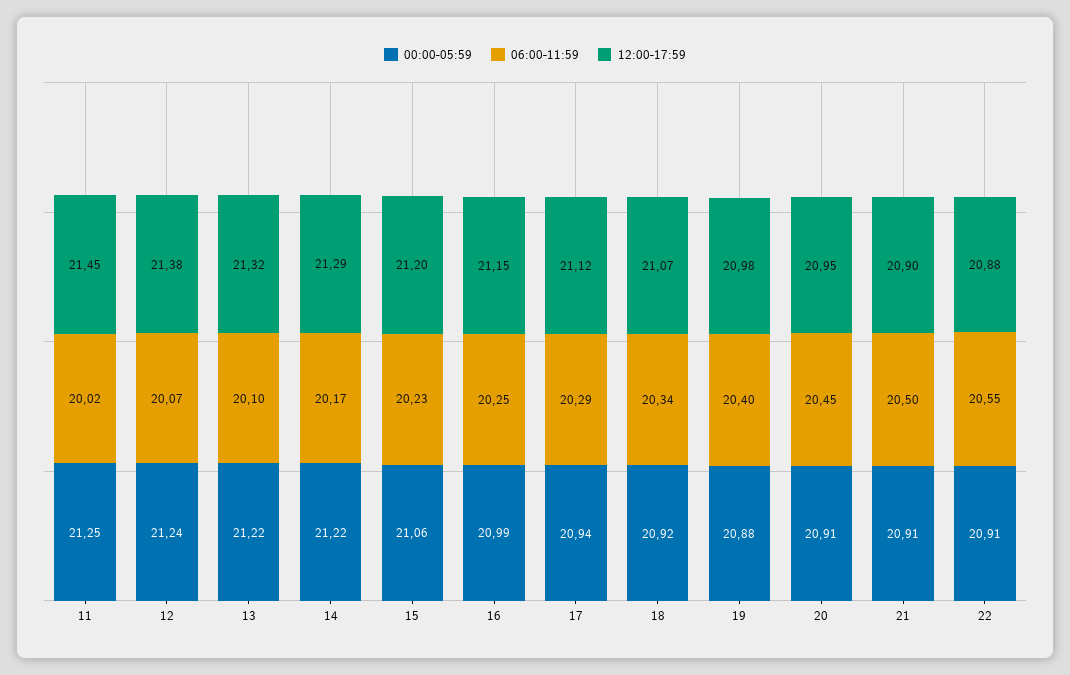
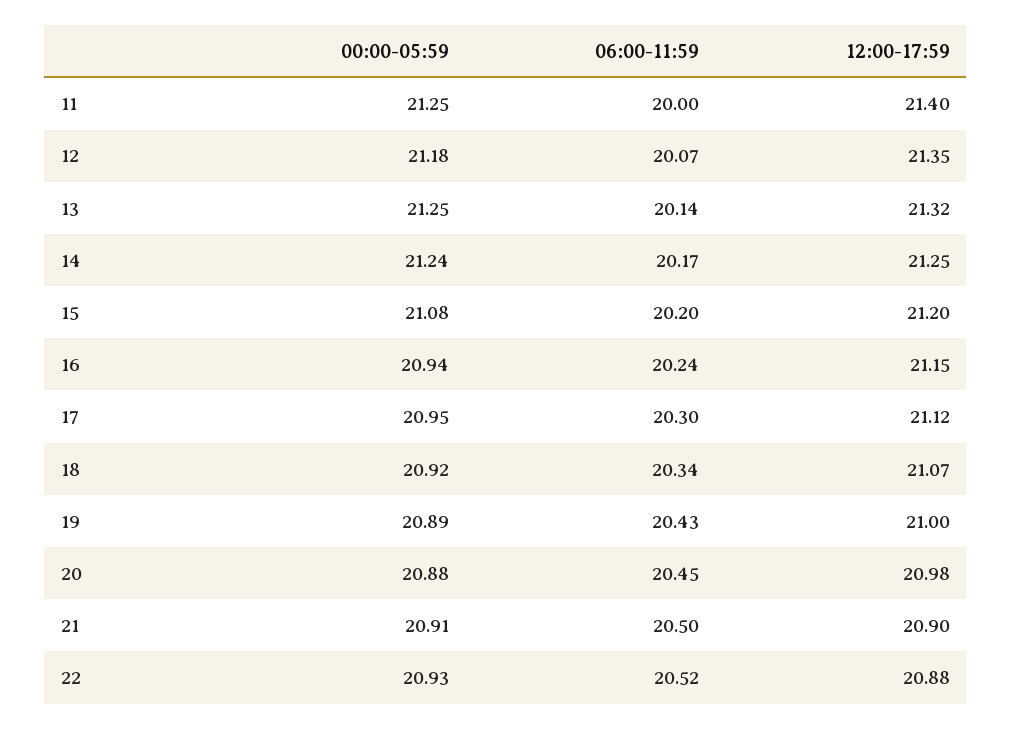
  {
    "00:00-05:59": {
      "11": 21.25,
-     "12": 21.24,
+     "12": 21.18,
-     "13": 21.22,
+     "13": 21.25,
-     "14": 21.22,
+     "14": 21.24,
-     "15": 21.06,
+     "15": 21.08,
-     "16": 20.99,
+     "16": 20.94,
-     "17": 20.94,
+     "17": 20.95,
      "18": 20.92,
-     "19": 20.88,
+     "19": 20.89,
-     "20": 20.91,
+     "20": 20.88,
      "21": 20.91,
-     "22": 20.91
+     "22": 20.93
    },
    "06:00-11:59": {
-     "11": 20.02,
+     "11": 20,
      "12": 20.07,
-     "13": 20.1,
+     "13": 20.14,
      "14": 20.17,
-     "15": 20.23,
+     "15": 20.2,
-     "16": 20.25,
+     "16": 20.24,
-     "17": 20.29,
+     "17": 20.3,
      "18": 20.34,
-     "19": 20.4,
+     "19": 20.43,
      "20": 20.45,
      "21": 20.5,
-     "22": 20.55
+     "22": 20.52
    },
    "12:00-17:59": {
-     "11": 21.45,
+     "11": 21.4,
-     "12": 21.38,
+     "12": 21.35,
      "13": 21.32,
-     "14": 21.29,
+     "14": 21.25,
      "15": 21.2,
      "16": 21.15,
      "17": 21.12,
      "18": 21.07,
-     "19": 20.98,
+     "19": 21,
-     "20": 20.95,
+     "20": 20.98,
      "21": 20.9,
      "22": 20.88
    }
  }

